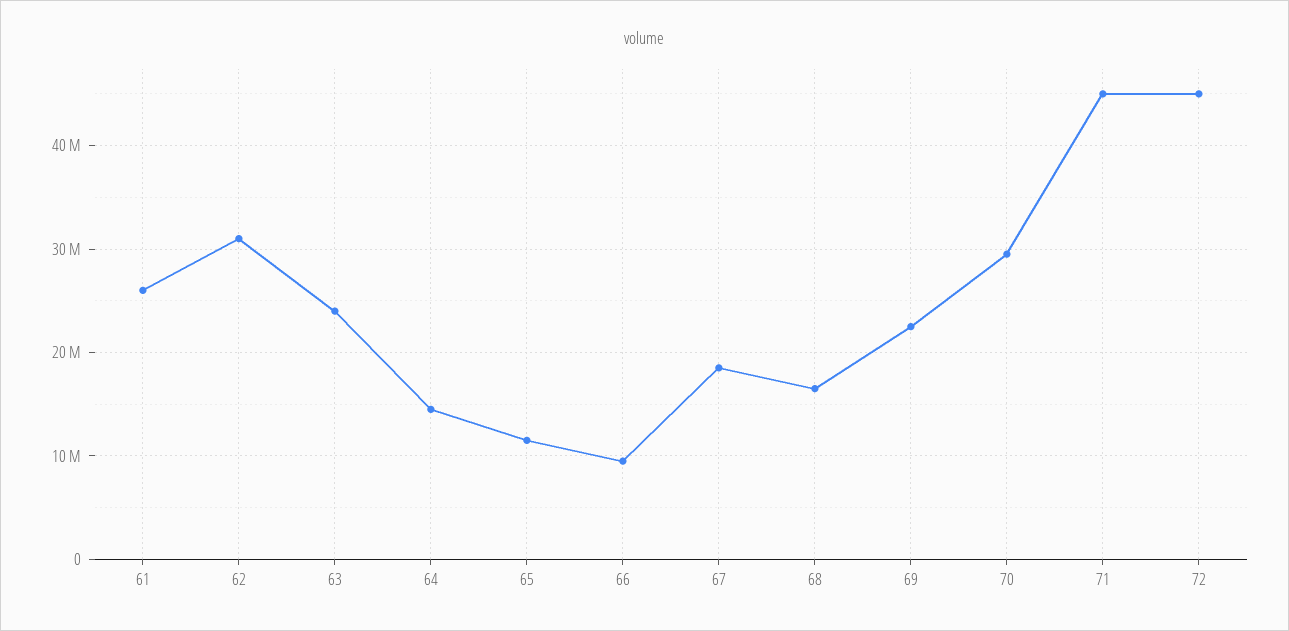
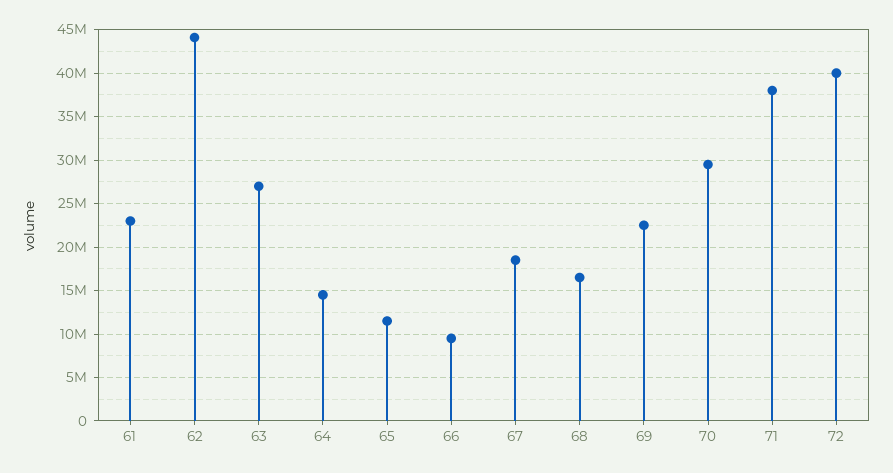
  {
-   "61": 26000000,
+   "61": 23000000,
-   "62": 31000000,
+   "62": 44000000,
-   "63": 24000000,
+   "63": 27000000,
    "64": 15000000,
    "65": 12000000,
    "66": 10000000,
    "67": 19000000,
    "68": 17000000,
    "69": 23000000,
    "70": 30000000,
-   "71": 45000000,
+   "71": 38000000,
-   "72": 45000000
+   "72": 40000000
  }

